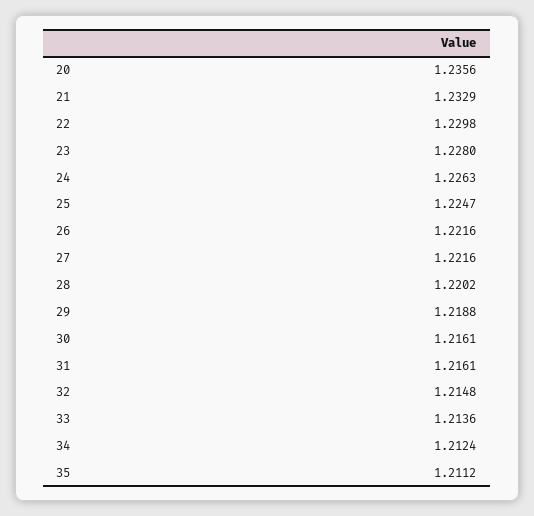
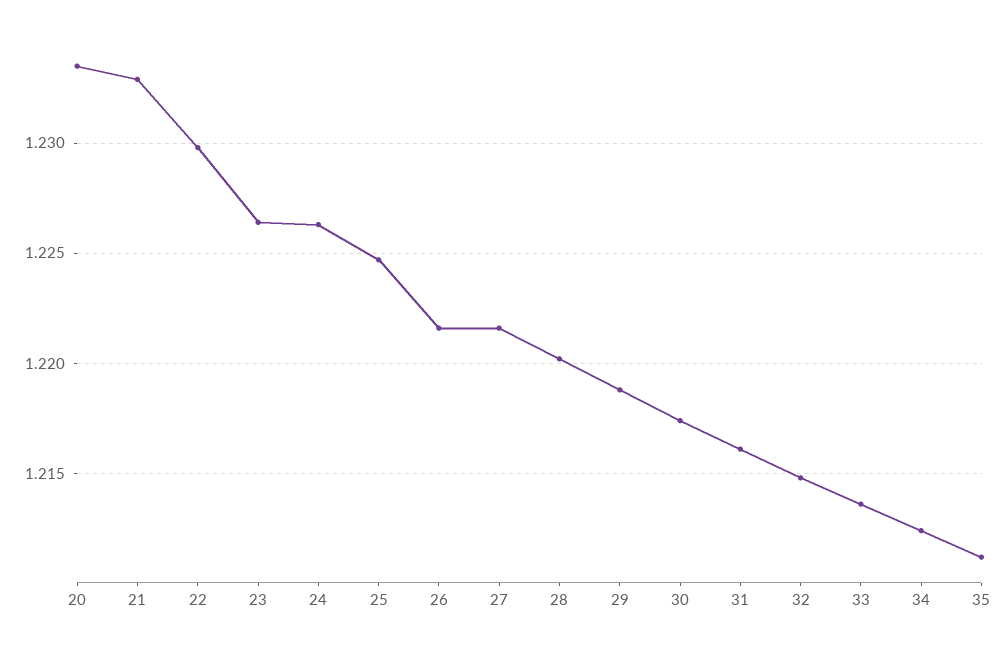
  {
-   "20": 1.2356,
+   "20": 1.2335,
    "21": 1.2329,
    "22": 1.2298,
-   "23": 1.228,
+   "23": 1.2265,
    "24": 1.2263,
    "25": 1.2247,
    "26": 1.2216,
    "27": 1.2216,
    "28": 1.2202,
    "29": 1.2188,
-   "30": 1.2161,
+   "30": 1.2175,
    "31": 1.2161,
    "32": 1.2148,
    "33": 1.2136,
    "34": 1.2124,
    "35": 1.2112
  }

